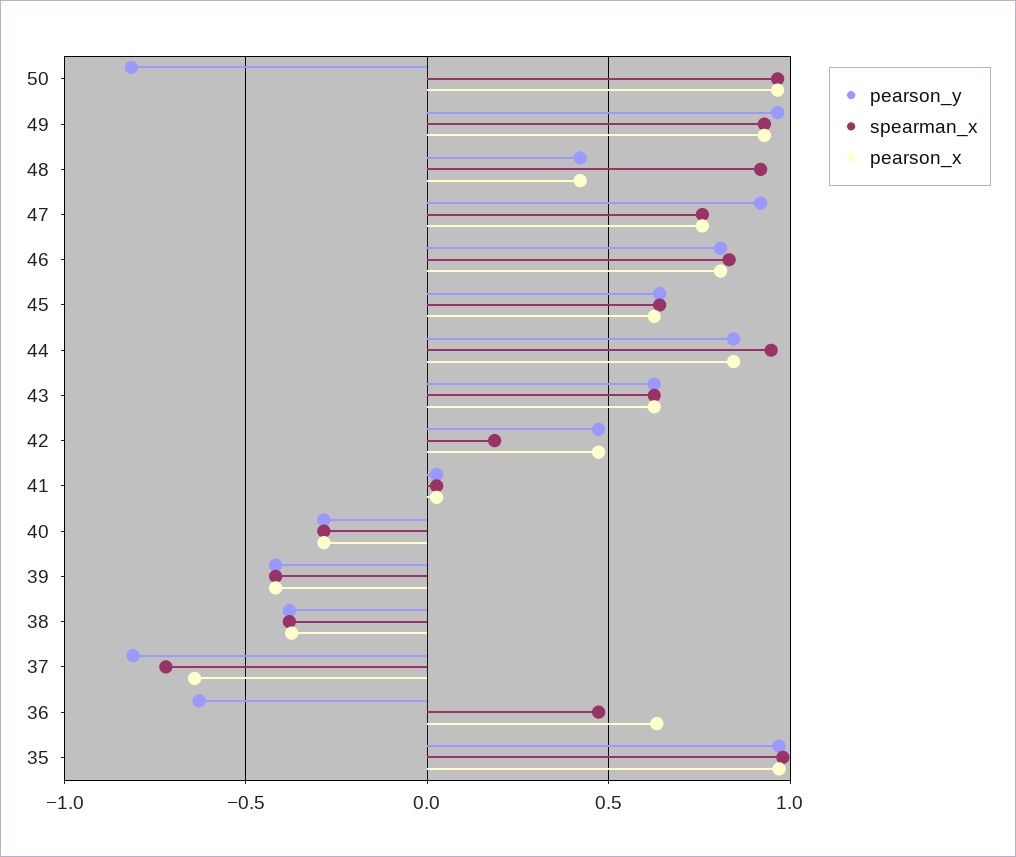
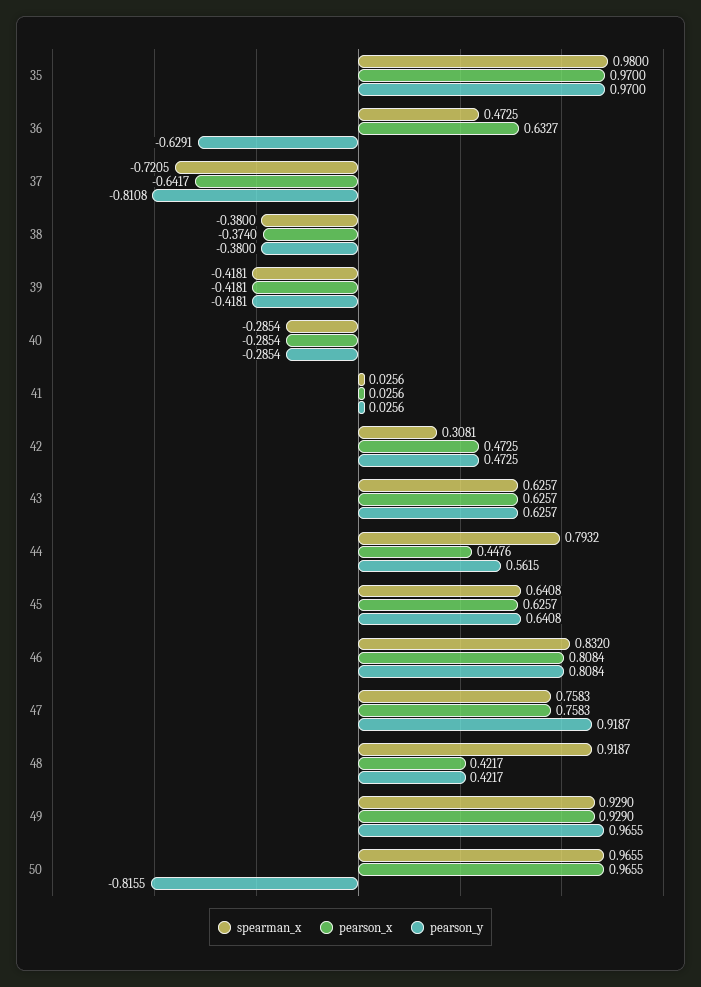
  {
    "pearson_y": {
      "50": -0.8155,
      "49": 0.9655,
      "48": 0.4217,
      "47": 0.9187,
      "46": 0.8084,
      "45": 0.6408,
-     "44": 0.85,
+     "44": 0.5615,
      "43": 0.6257,
      "42": 0.4725,
      "41": 0.0256,
      "40": -0.2854,
      "39": -0.4181,
      "38": -0.38,
      "37": -0.8108,
      "36": -0.6291,
      "35": 0.97
    },
    "spearman_x": {
      "50": 0.9655,
      "49": 0.929,
      "48": 0.9187,
      "47": 0.7583,
      "46": 0.832,
      "45": 0.6408,
-     "44": 0.95,
+     "44": 0.7932,
      "43": 0.6257,
-     "42": 0.2,
+     "42": 0.3081,
      "41": 0.0256,
      "40": -0.2854,
      "39": -0.4181,
      "38": -0.38,
      "37": -0.7205,
      "36": 0.4725,
      "35": 0.98
    },
    "pearson_x": {
      "50": 0.9655,
      "49": 0.929,
      "48": 0.4217,
      "47": 0.7583,
      "46": 0.8084,
      "45": 0.6257,
-     "44": 0.85,
+     "44": 0.4476,
      "43": 0.6257,
      "42": 0.4725,
      "41": 0.0256,
      "40": -0.2854,
      "39": -0.4181,
      "38": -0.374,
      "37": -0.6417,
      "36": 0.6327,
      "35": 0.97
    }
  }

